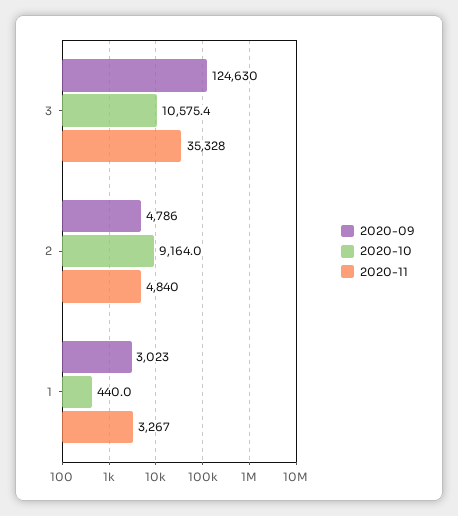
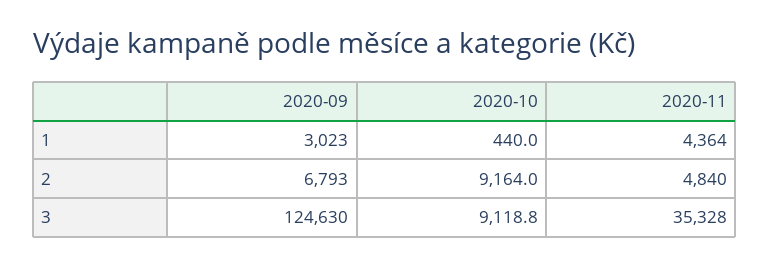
  {
    "2020-09": {
      "3": 124630,
-     "2": 4786,
+     "2": 6793,
      "1": 3023
    },
    "2020-10": {
-     "3": 10575.4,
+     "3": 9118.8,
      "2": 9164,
      "1": 440
    },
    "2020-11": {
      "3": 35328,
      "2": 4840,
-     "1": 3267
+     "1": 4364
    }
  }

